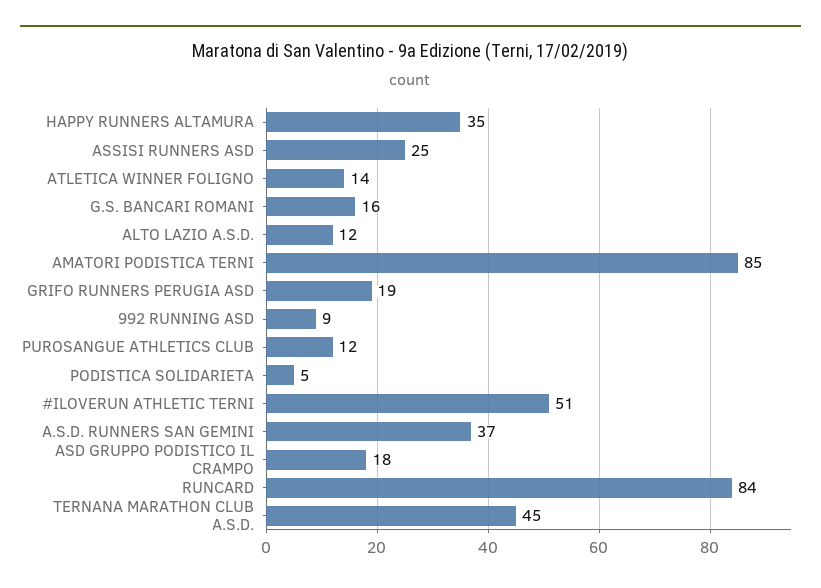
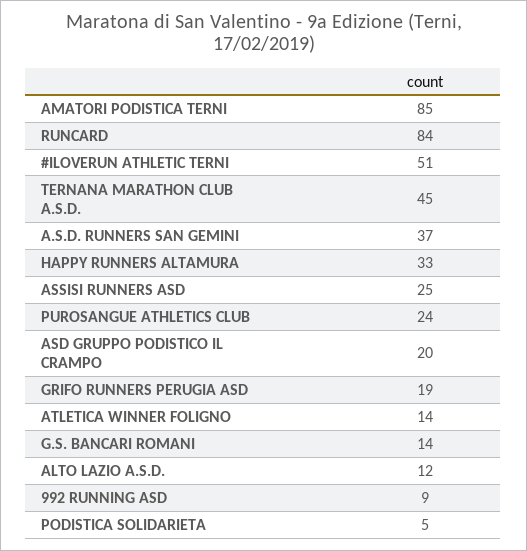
  {
-   "HAPPY RUNNERS ALTAMURA": 35,
+   "HAPPY RUNNERS ALTAMURA": 33,
    "ASSISI RUNNERS ASD": 25,
    "ATLETICA WINNER FOLIGNO": 14,
-   "G.S. BANCARI ROMANI": 16,
+   "G.S. BANCARI ROMANI": 14,
    "ALTO LAZIO A.S.D.": 12,
    "AMATORI PODISTICA TERNI": 85,
    "GRIFO RUNNERS PERUGIA ASD": 19,
    "992 RUNNING ASD": 9,
-   "PUROSANGUE ATHLETICS CLUB": 12,
+   "PUROSANGUE ATHLETICS CLUB": 24,
    "PODISTICA SOLIDARIETA": 5,
    "#ILOVERUN ATHLETIC TERNI": 51,
    "A.S.D. RUNNERS SAN GEMINI": 37,
-   "ASD GRUPPO PODISTICO IL CRAMPO": 18,
+   "ASD GRUPPO PODISTICO IL CRAMPO": 20,
    "RUNCARD": 84,
    "TERNANA MARATHON CLUB A.S.D.": 45
  }

